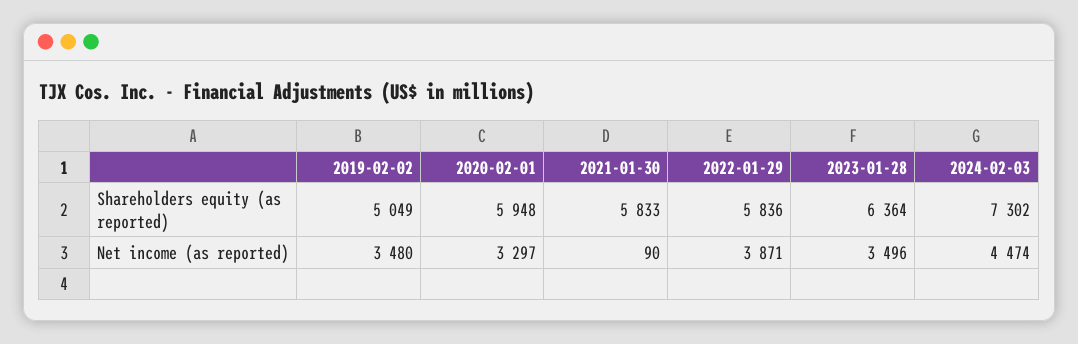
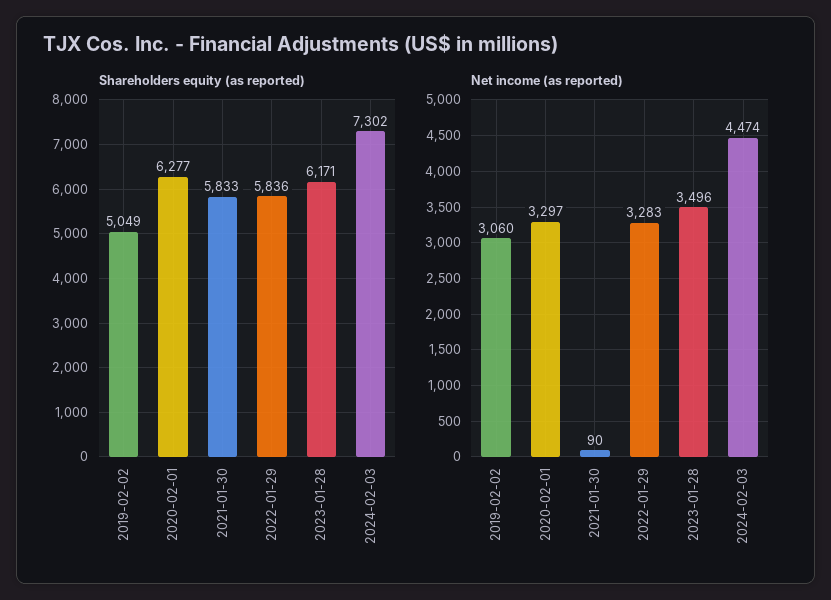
  {
    "Shareholders equity (as reported)": {
      "2019-02-02": 5049,
-     "2020-02-01": 5948,
+     "2020-02-01": 6277,
      "2021-01-30": 5833,
      "2022-01-29": 5836,
-     "2023-01-28": 6364,
+     "2023-01-28": 6171,
      "2024-02-03": 7302
    },
    "Net income (as reported)": {
-     "2019-02-02": 3480,
+     "2019-02-02": 3060,
      "2020-02-01": 3297,
      "2021-01-30": 90,
-     "2022-01-29": 3871,
+     "2022-01-29": 3283,
      "2023-01-28": 3496,
      "2024-02-03": 4474
    }
  }

